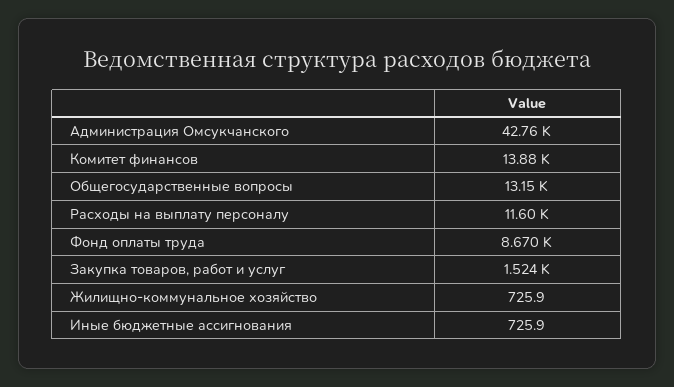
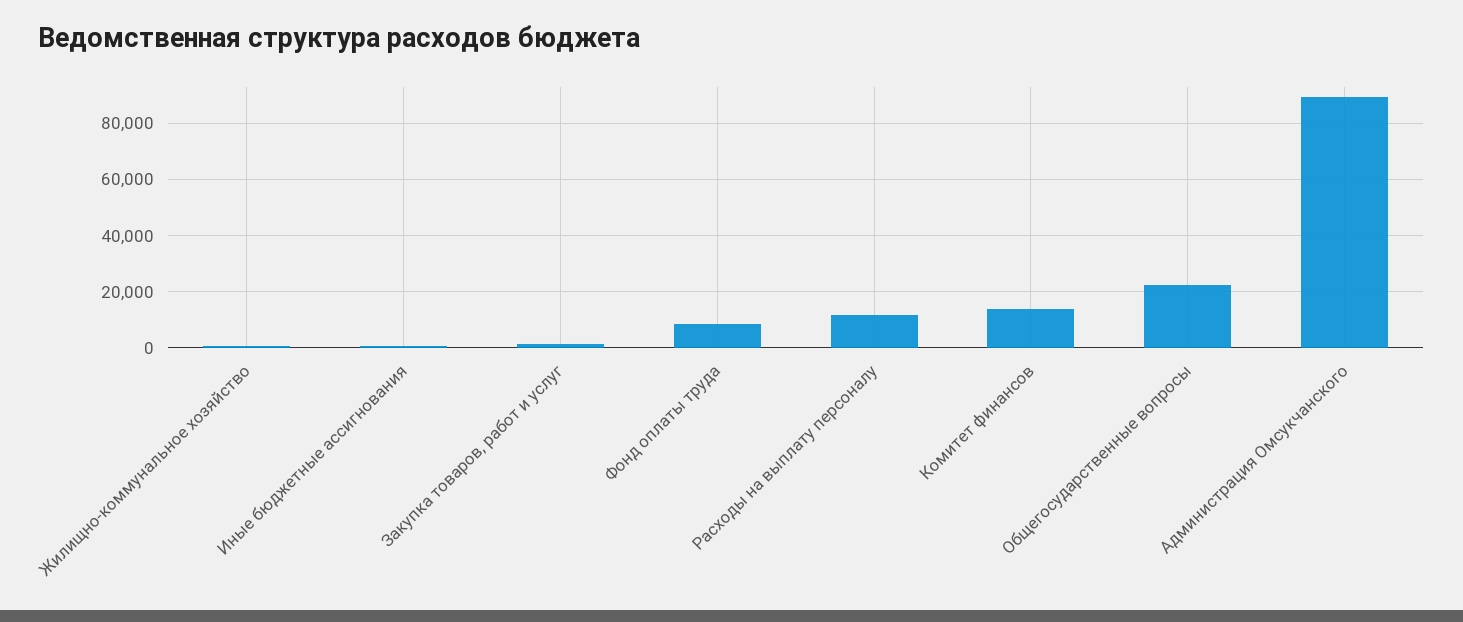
  {
-   "Администрация Омсукчанского": 42760,
+   "Администрация Омсукчанского": 90000,
    "Комитет финансов": 13880,
-   "Общегосударственные вопросы": 13150,
+   "Общегосударственные вопросы": 22500,
    "Расходы на выплату персоналу": 11600,
    "Фонд оплаты труда": 8670,
    "Закупка товаров, работ и услуг": 1524,
    "Жилищно-коммунальное хозяйство": 725.9,
    "Иные бюджетные ассигнования": 725.9
  }

